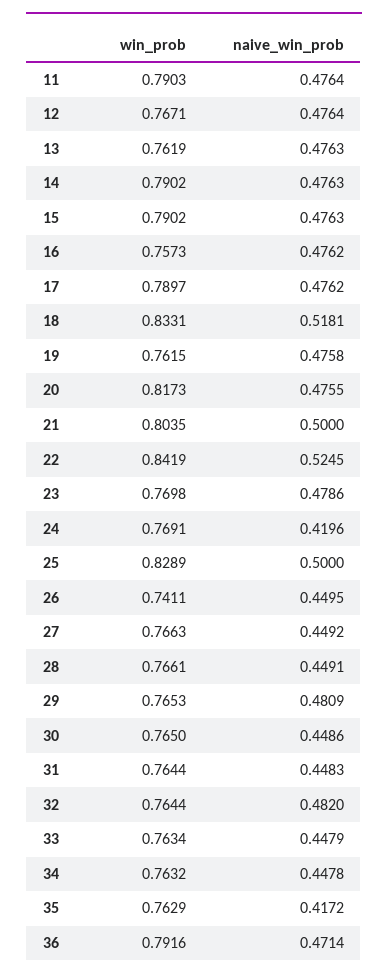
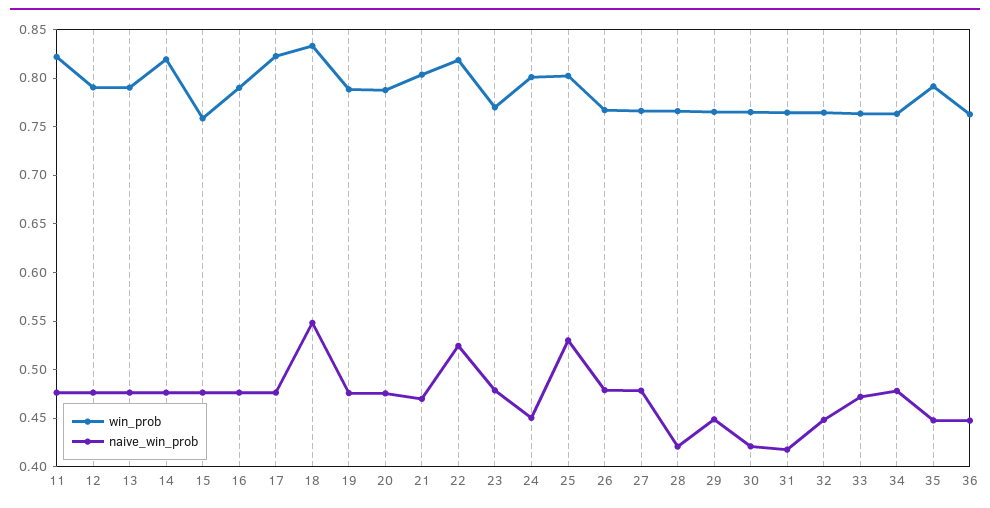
  {
    "win_prob": {
-     "11": 0.7903,
+     "11": 0.82,
-     "12": 0.7671,
+     "12": 0.79,
-     "13": 0.7619,
+     "13": 0.79,
-     "14": 0.7902,
+     "14": 0.82,
-     "15": 0.7902,
+     "15": 0.76,
-     "16": 0.7573,
+     "16": 0.79,
-     "17": 0.7897,
+     "17": 0.82,
      "18": 0.8331,
-     "19": 0.7615,
+     "19": 0.79,
-     "20": 0.8173,
+     "20": 0.79,
      "21": 0.8035,
-     "22": 0.8419,
+     "22": 0.82,
      "23": 0.7698,
-     "24": 0.7691,
+     "24": 0.8,
-     "25": 0.8289,
+     "25": 0.8,
-     "26": 0.7411,
+     "26": 0.77,
      "27": 0.7663,
      "28": 0.7661,
      "29": 0.7653,
      "30": 0.765,
      "31": 0.7644,
      "32": 0.7644,
      "33": 0.7634,
      "34": 0.7632,
-     "35": 0.7629,
+     "35": 0.79,
-     "36": 0.7916
+     "36": 0.76
    },
    "naive_win_prob": {
      "11": 0.4764,
      "12": 0.4764,
      "13": 0.4763,
      "14": 0.4763,
      "15": 0.4763,
      "16": 0.4762,
      "17": 0.4762,
-     "18": 0.5181,
+     "18": 0.55,
      "19": 0.4758,
      "20": 0.4755,
-     "21": 0.5,
+     "21": 0.47,
      "22": 0.5245,
      "23": 0.4786,
-     "24": 0.4196,
+     "24": 0.45,
-     "25": 0.5,
+     "25": 0.53,
-     "26": 0.4495,
+     "26": 0.48,
-     "27": 0.4492,
+     "27": 0.48,
-     "28": 0.4491,
+     "28": 0.42,
-     "29": 0.4809,
+     "29": 0.45,
-     "30": 0.4486,
+     "30": 0.42,
-     "31": 0.4483,
+     "31": 0.42,
-     "32": 0.482,
+     "32": 0.45,
-     "33": 0.4479,
+     "33": 0.47,
-     "34": 0.4478,
+     "34": 0.48,
-     "35": 0.4172,
+     "35": 0.45,
-     "36": 0.4714
+     "36": 0.45
    }
  }

